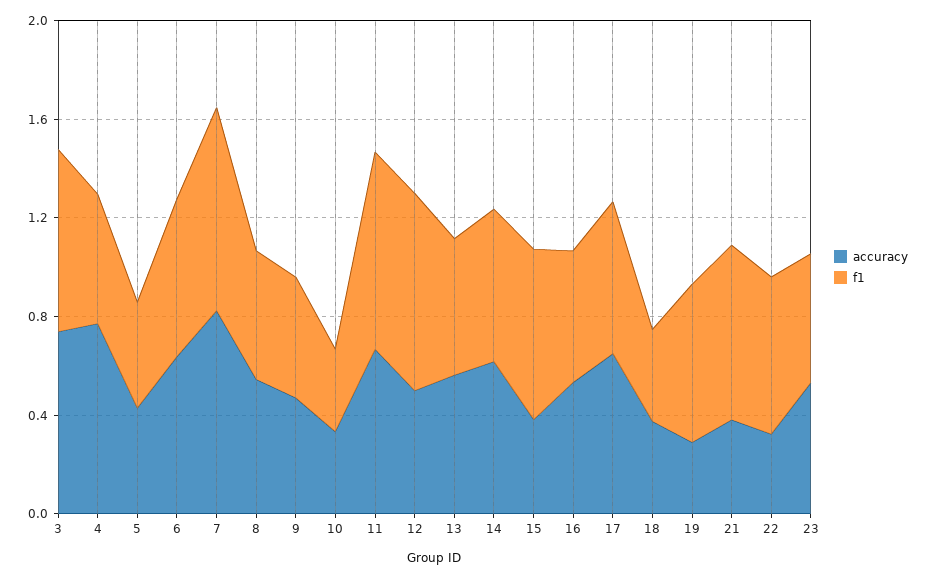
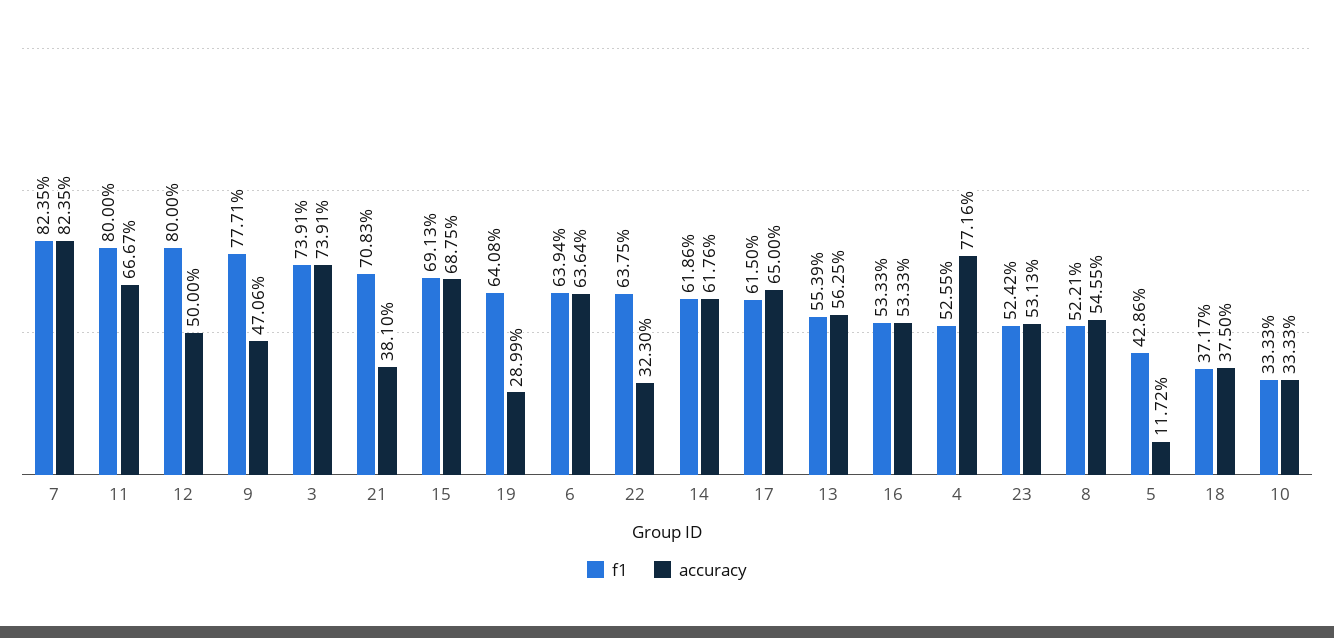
  {
    "accuracy": {
      "3": 0.7391,
      "4": 0.7716,
-     "5": 0.4,
+     "5": 0.1172,
      "6": 0.6364,
      "7": 0.8235,
      "8": 0.5455,
      "9": 0.4706,
      "10": 0.3333,
      "11": 0.6667,
      "12": 0.5,
      "13": 0.5625,
      "14": 0.6176,
-     "15": 0.4,
+     "15": 0.6875,
      "16": 0.5333,
      "17": 0.65,
      "18": 0.375,
      "19": 0.2899,
      "21": 0.381,
      "22": 0.323,
      "23": 0.5313
    },
    "f1": {
      "3": 0.7391,
      "4": 0.5255,
      "5": 0.4286,
      "6": 0.6394,
      "7": 0.8235,
      "8": 0.5221,
-     "9": 0.5,
+     "9": 0.7771,
      "10": 0.3333,
      "11": 0.8,
      "12": 0.8,
      "13": 0.5539,
      "14": 0.6186,
      "15": 0.6913,
      "16": 0.5333,
      "17": 0.615,
      "18": 0.3717,
      "19": 0.6408,
      "21": 0.7083,
      "22": 0.6375,
      "23": 0.5242
    }
  }

